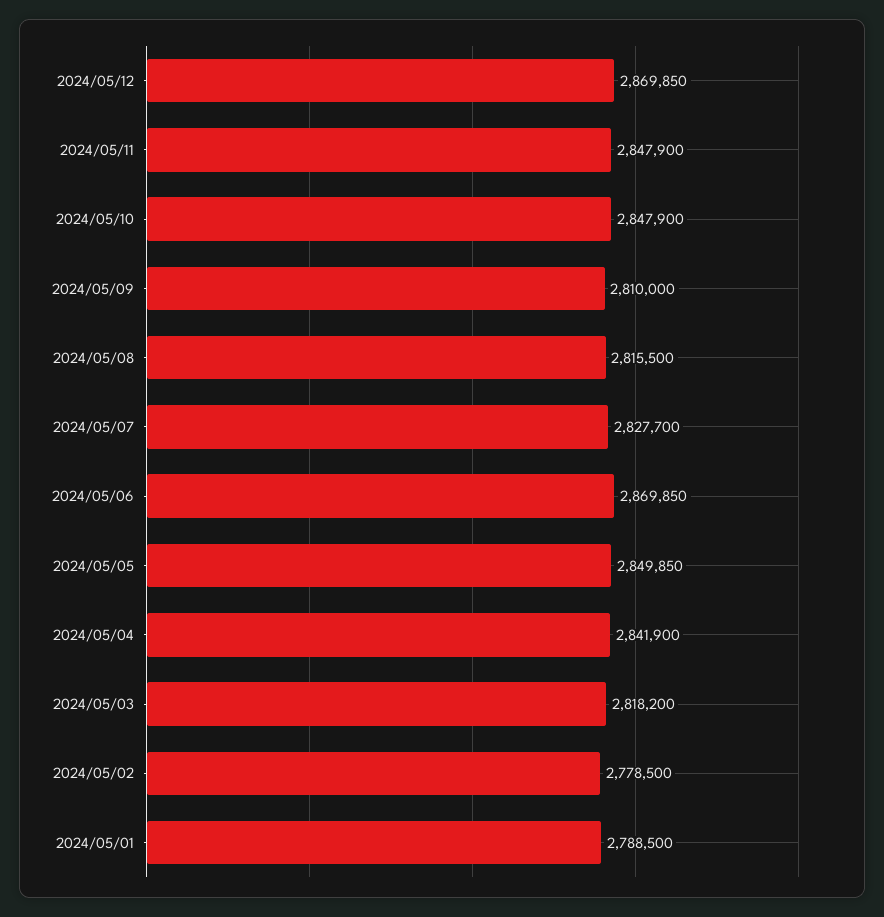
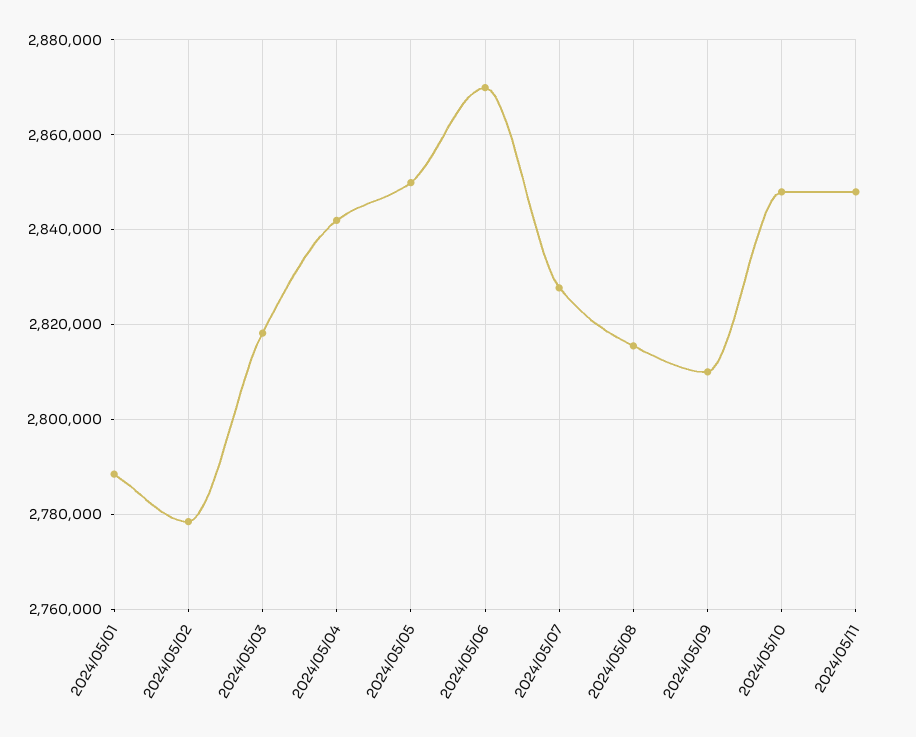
  {
-   "2024/05/12": 2869850,
    "2024/05/11": 2847900,
    "2024/05/10": 2847900,
    "2024/05/09": 2810000,
    "2024/05/08": 2815500,
    "2024/05/07": 2827700,
    "2024/05/06": 2869850,
    "2024/05/05": 2849850,
    "2024/05/04": 2841900,
    "2024/05/03": 2818200,
    "2024/05/02": 2778500,
    "2024/05/01": 2788500
  }

